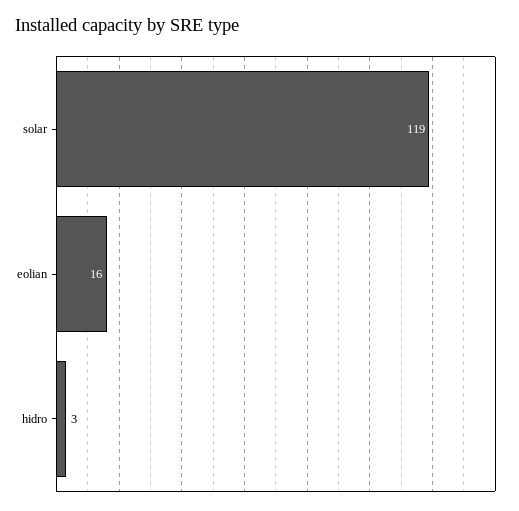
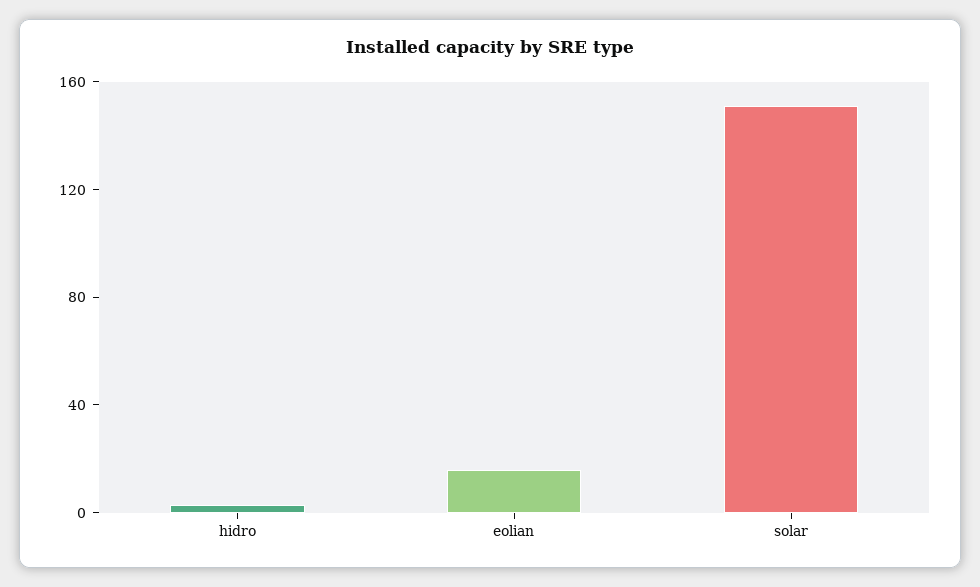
  {
-   "solar": 119,
+   "solar": 150,
    "eolian": 16,
    "hidro": 3
  }

